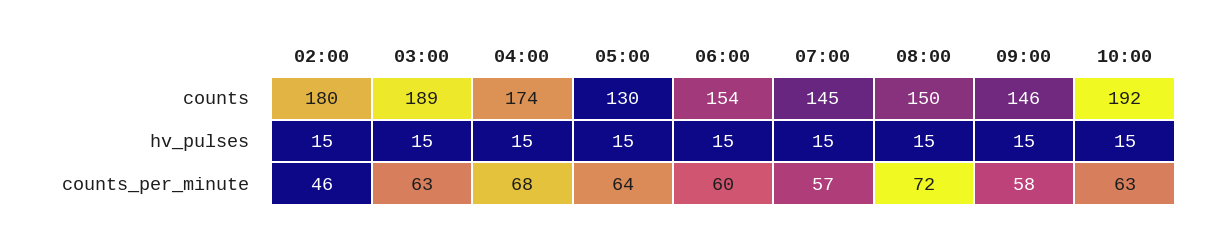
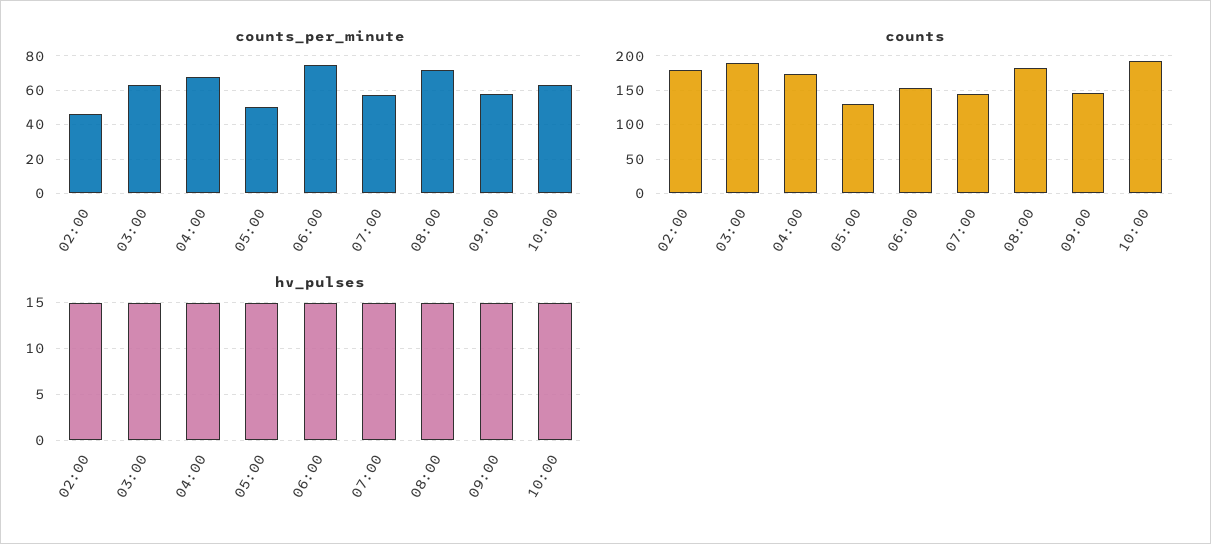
  {
    "counts": {
      "02:00": 180,
      "03:00": 189,
      "04:00": 174,
      "05:00": 130,
      "06:00": 154,
      "07:00": 145,
-     "08:00": 150,
+     "08:00": 180,
      "09:00": 146,
      "10:00": 192
    },
    "hv_pulses": {
      "02:00": 15,
      "03:00": 15,
      "04:00": 15,
      "05:00": 15,
      "06:00": 15,
      "07:00": 15,
      "08:00": 15,
      "09:00": 15,
      "10:00": 15
    },
    "counts_per_minute": {
      "02:00": 46,
      "03:00": 63,
      "04:00": 68,
-     "05:00": 64,
+     "05:00": 50,
-     "06:00": 60,
+     "06:00": 75,
      "07:00": 57,
      "08:00": 72,
      "09:00": 58,
      "10:00": 63
    }
  }

